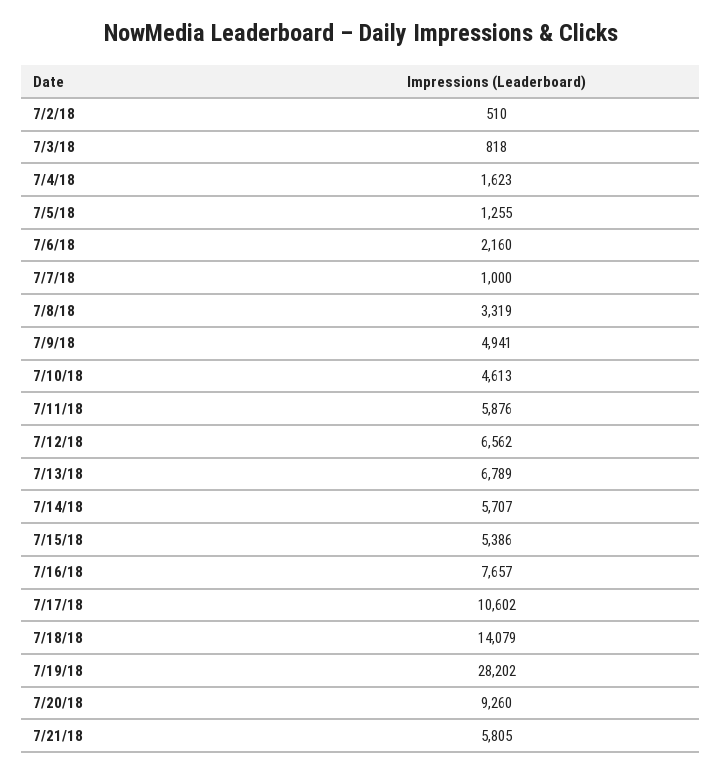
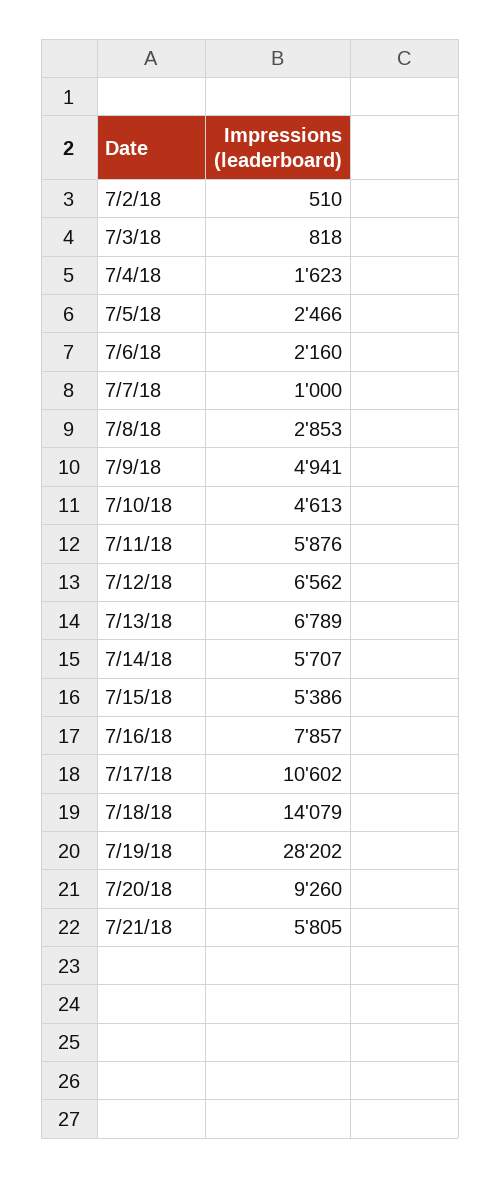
  {
    "7/2/18": 510,
    "7/3/18": 818,
    "7/4/18": 1623,
-   "7/5/18": 1255,
+   "7/5/18": 2466,
    "7/6/18": 2160,
    "7/7/18": 1000,
-   "7/8/18": 3319,
+   "7/8/18": 2853,
    "7/9/18": 4941,
    "7/10/18": 4613,
    "7/11/18": 5876,
    "7/12/18": 6562,
    "7/13/18": 6789,
    "7/14/18": 5707,
    "7/15/18": 5386,
-   "7/16/18": 7657,
+   "7/16/18": 7857,
    "7/17/18": 10602,
    "7/18/18": 14079,
    "7/19/18": 28202,
    "7/20/18": 9260,
    "7/21/18": 5805
  }

